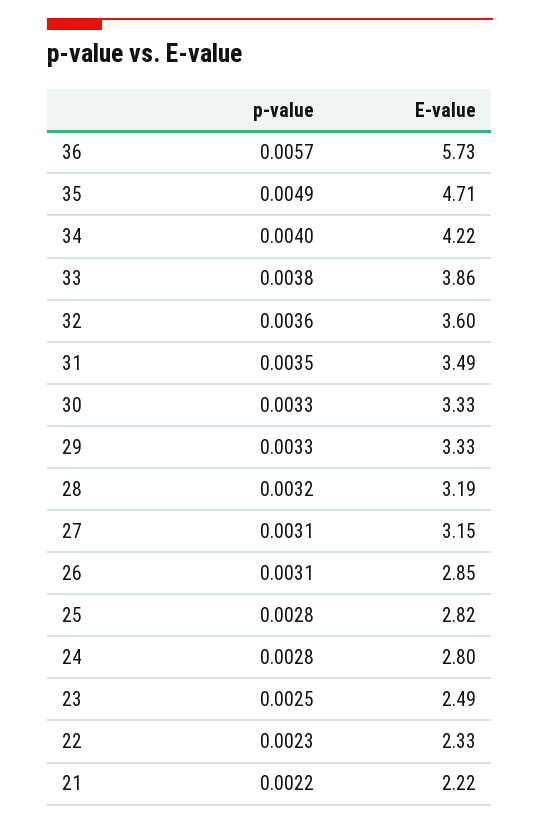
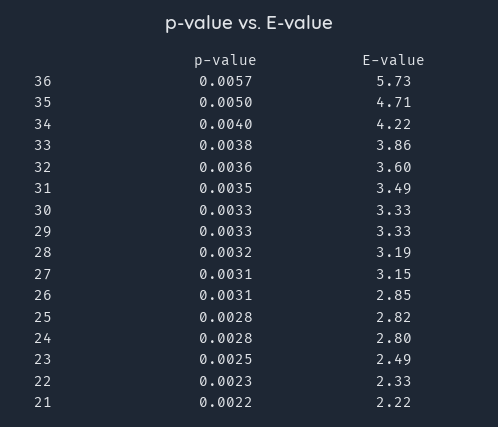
  {
    "p-value": {
      "36": 0.0057,
-     "35": 0.0049,
+     "35": 0.005,
      "34": 0.004,
      "33": 0.0038,
      "32": 0.0036,
      "31": 0.0035,
      "30": 0.0033,
      "29": 0.0033,
      "28": 0.0032,
      "27": 0.0031,
      "26": 0.0031,
      "25": 0.0028,
      "24": 0.0028,
      "23": 0.0025,
      "22": 0.0023,
      "21": 0.0022
    },
    "E-value": {
      "36": 5.73,
      "35": 4.71,
      "34": 4.22,
      "33": 3.86,
      "32": 3.6,
      "31": 3.49,
      "30": 3.33,
      "29": 3.33,
      "28": 3.19,
      "27": 3.15,
      "26": 2.85,
      "25": 2.82,
      "24": 2.8,
      "23": 2.49,
      "22": 2.33,
      "21": 2.22
    }
  }

